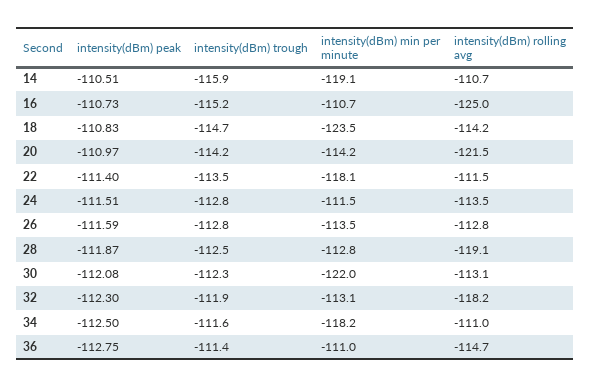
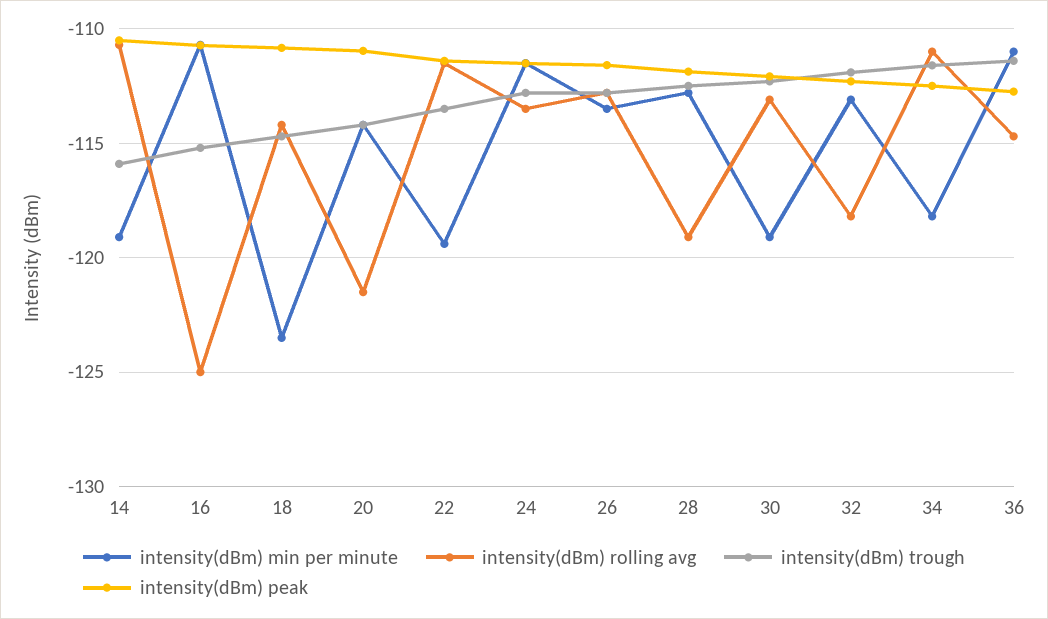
  {
    "intensity(dBm) peak": {
      "14": -110.51,
      "16": -110.73,
      "18": -110.83,
      "20": -110.97,
      "22": -111.4,
      "24": -111.51,
      "26": -111.59,
      "28": -111.87,
      "30": -112.08,
      "32": -112.3,
      "34": -112.5,
      "36": -112.75
    },
    "intensity(dBm) trough": {
      "14": -115.9,
      "16": -115.2,
      "18": -114.7,
      "20": -114.2,
      "22": -113.5,
      "24": -112.8,
      "26": -112.8,
      "28": -112.5,
      "30": -112.3,
      "32": -111.9,
      "34": -111.6,
      "36": -111.4
    },
    "intensity(dBm) min per minute": {
      "14": -119.1,
      "16": -110.7,
      "18": -123.5,
      "20": -114.2,
-     "22": -118.1,
+     "22": -119.5,
      "24": -111.5,
      "26": -113.5,
      "28": -112.8,
-     "30": -122,
+     "30": -119,
      "32": -113.1,
      "34": -118.2,
      "36": -111
    },
    "intensity(dBm) rolling avg": {
      "14": -110.7,
      "16": -125,
      "18": -114.2,
      "20": -121.5,
      "22": -111.5,
      "24": -113.5,
      "26": -112.8,
      "28": -119.1,
      "30": -113.1,
      "32": -118.2,
      "34": -111,
      "36": -114.7
    }
  }

